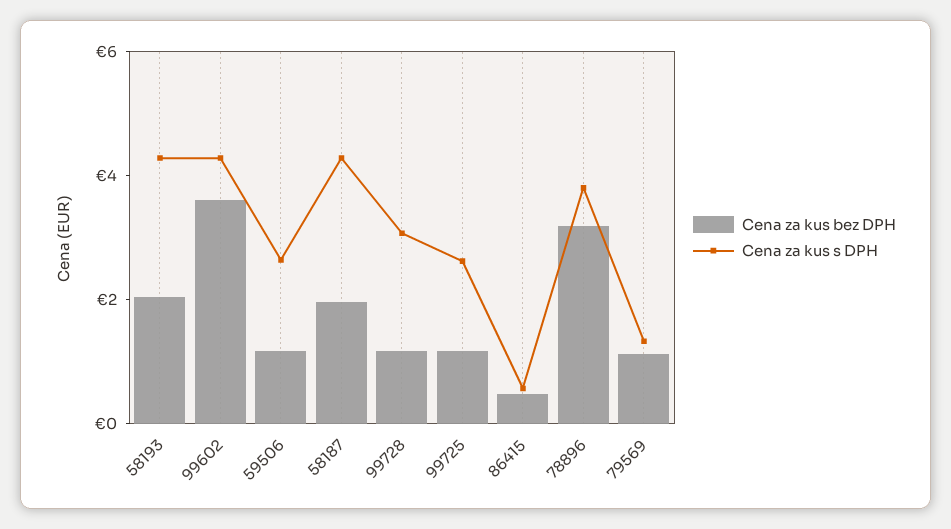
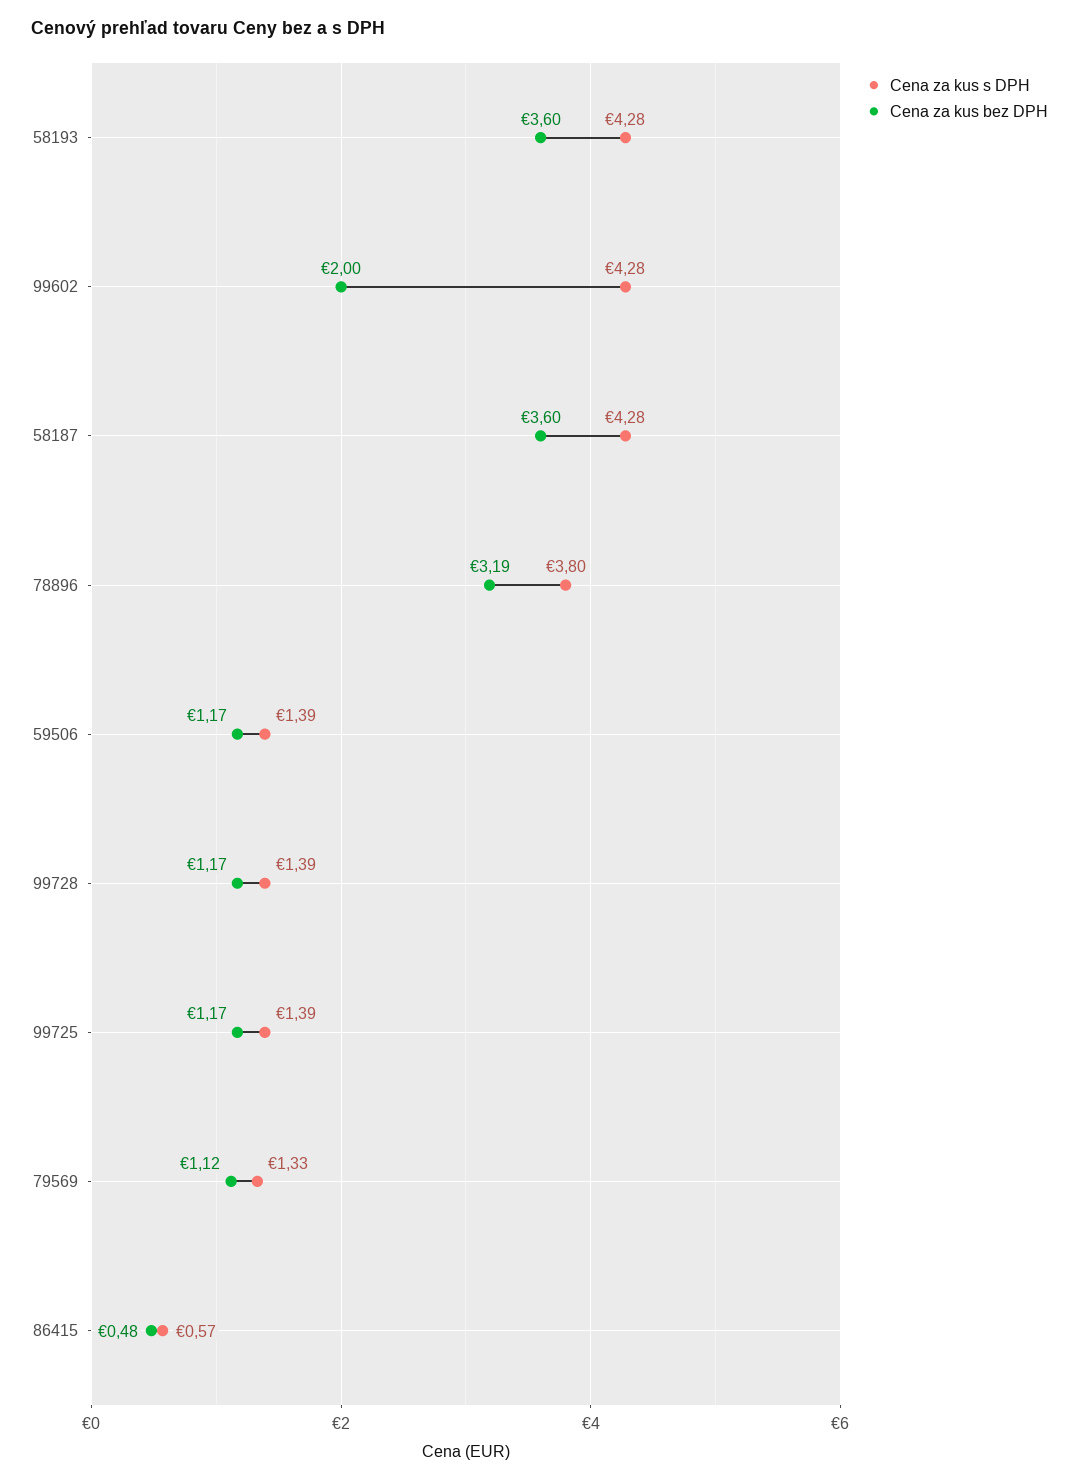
  {
    "Cena za kus bez DPH": {
-     "58193": 2,
+     "58193": 3.6,
-     "99602": 3.5,
+     "99602": 2,
      "59506": 1.17,
-     "58187": 2,
+     "58187": 3.6,
      "99728": 1.17,
      "99725": 1.17,
      "86415": 0.48,
      "78896": 3.19,
      "79569": 1.12
    },
    "Cena za kus s DPH": {
      "58193": 4.28,
      "99602": 4.28,
-     "59506": 2.5,
+     "59506": 1.39,
      "58187": 4.28,
-     "99728": 3,
+     "99728": 1.39,
-     "99725": 2.5,
+     "99725": 1.39,
      "86415": 0.57,
      "78896": 3.8,
      "79569": 1.33
    }
  }

